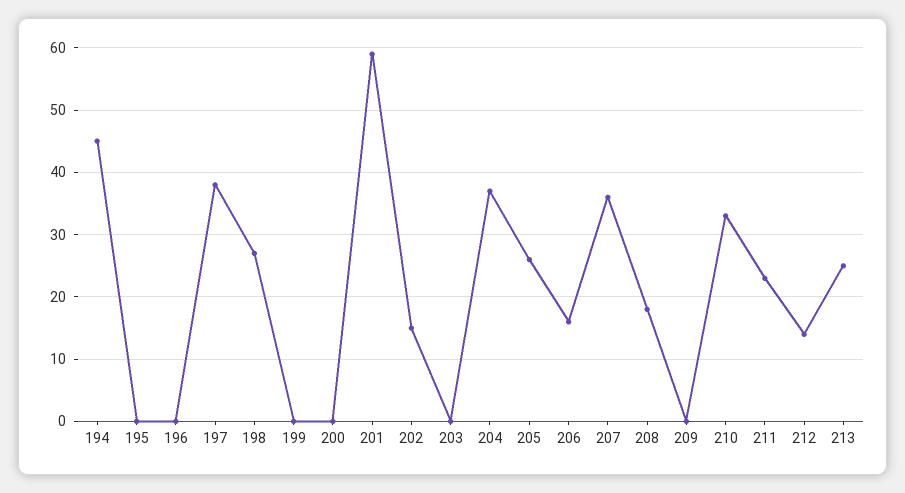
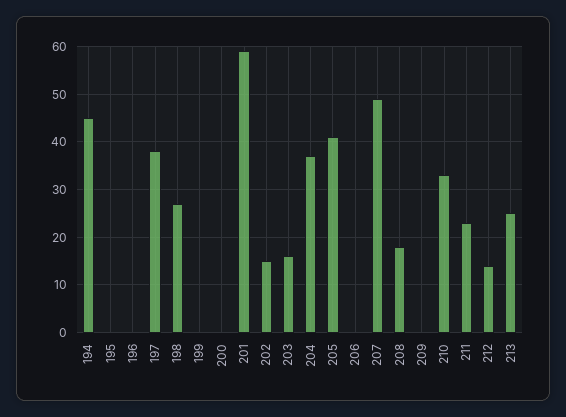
  {
    "194": 45,
    "195": 0,
    "196": 0,
    "197": 38,
    "198": 27,
    "199": 0,
    "200": 0,
    "201": 59,
    "202": 15,
-   "203": 0,
+   "203": 15,
    "204": 37,
-   "205": 26,
+   "205": 40,
-   "206": 16,
+   "206": 0,
-   "207": 36,
+   "207": 50,
    "208": 18,
    "209": 0,
    "210": 33,
    "211": 23,
    "212": 14,
    "213": 25
  }

